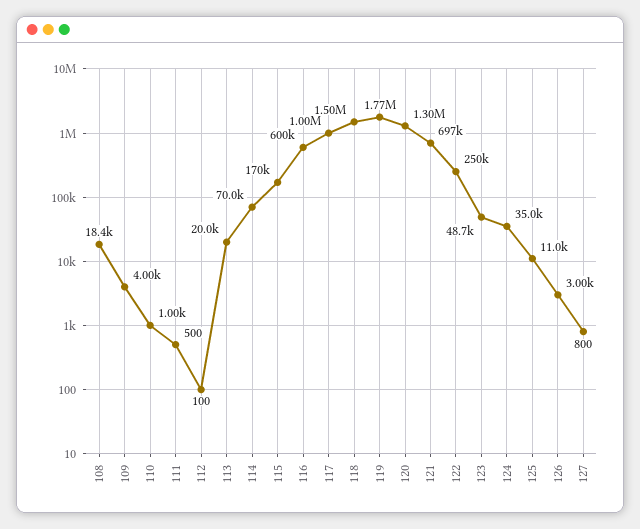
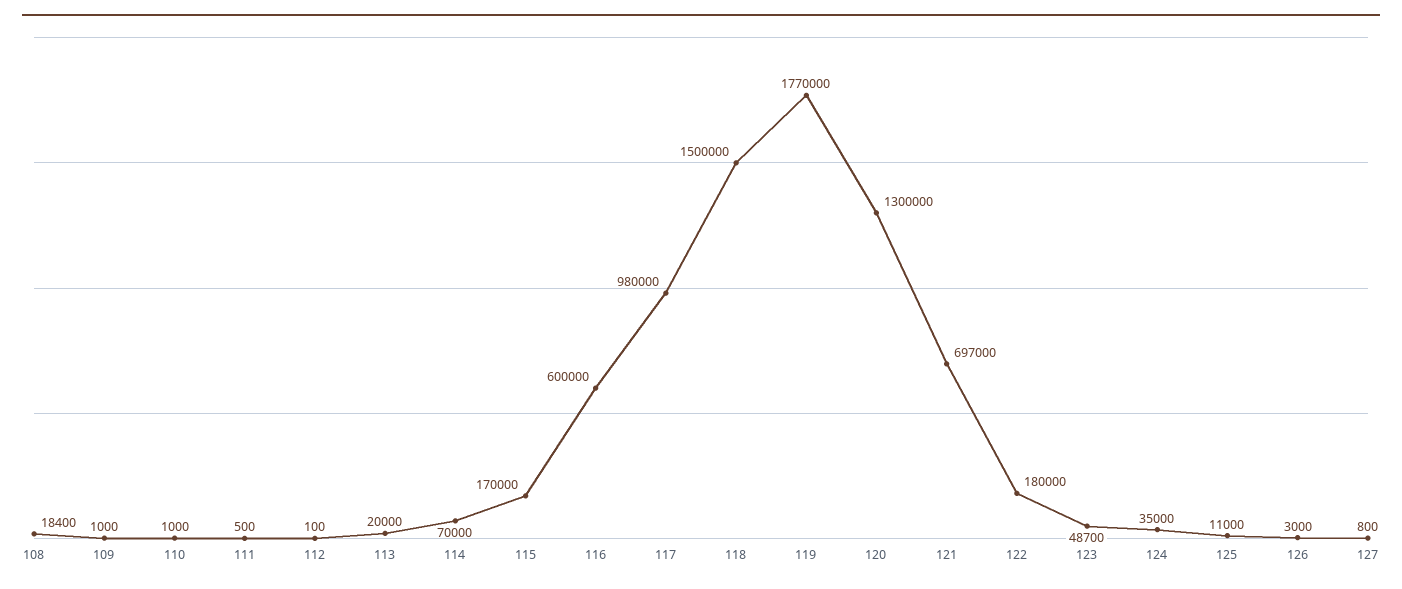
  {
    "108": 18400,
-   "109": 4000,
+   "109": 1000,
    "110": 1000,
    "111": 500,
    "112": 100,
    "113": 20000,
    "114": 70000,
    "115": 170000,
    "116": 600000,
-   "117": 1000000,
+   "117": 980000,
    "118": 1500000,
    "119": 1770000,
    "120": 1300000,
    "121": 697000,
-   "122": 250000,
+   "122": 180000,
    "123": 48700,
    "124": 35000,
    "125": 11000,
    "126": 3000,
    "127": 800
  }

